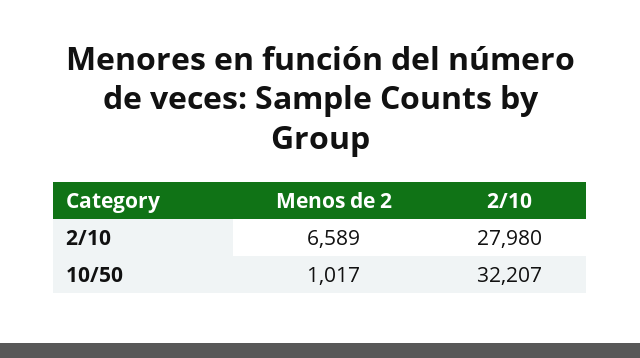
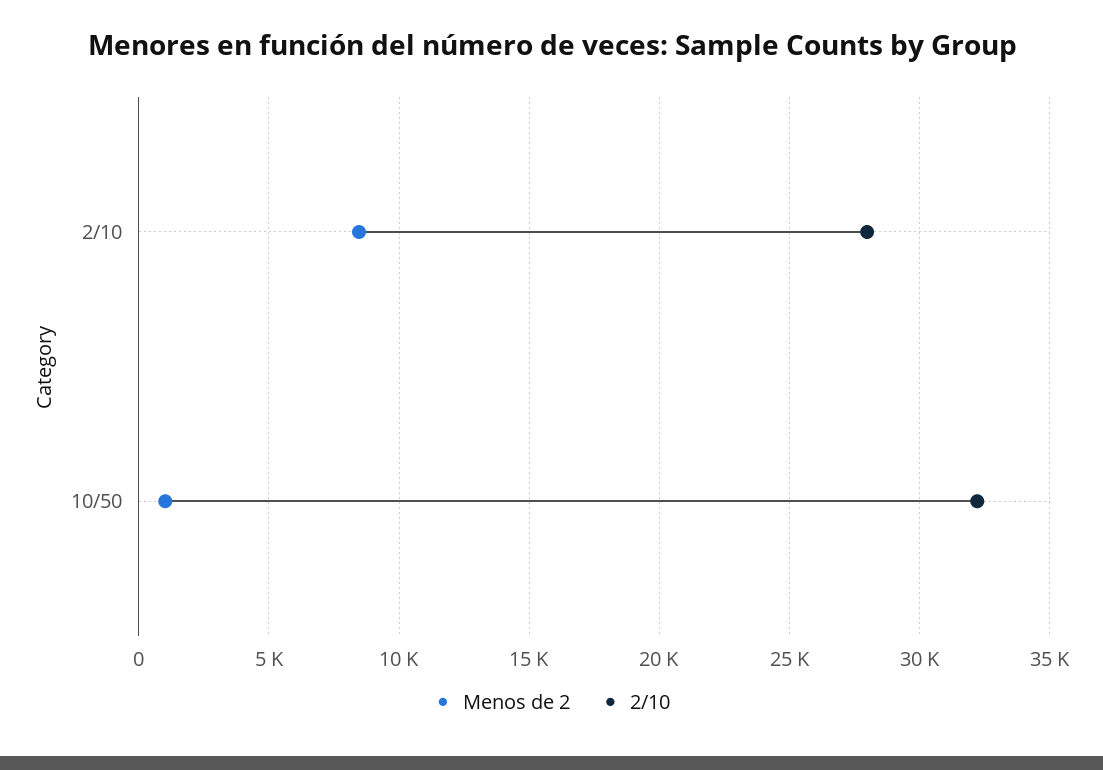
  {
    "Menos de 2": {
-     "2/10": 6589,
+     "2/10": 8500,
      "10/50": 1017
    },
    "2/10": {
      "2/10": 27980,
      "10/50": 32207
    }
  }

